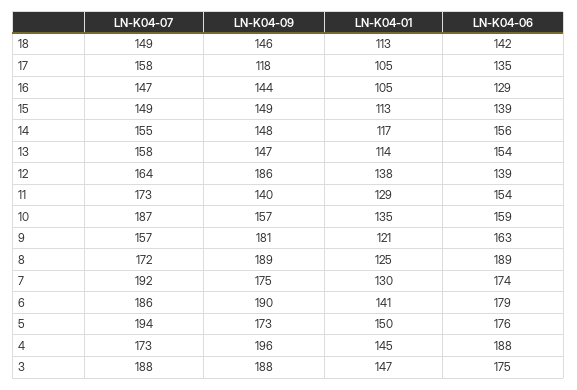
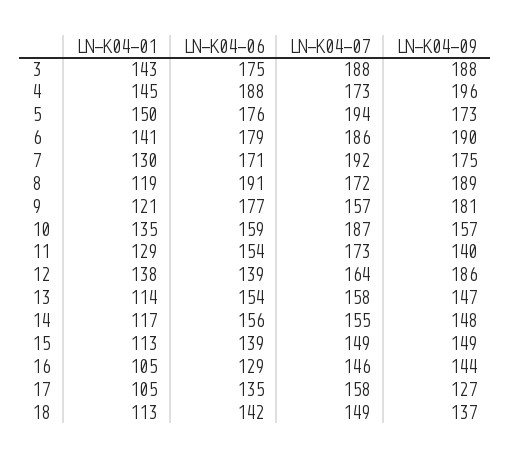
  {
    "LN-K04-07": {
      "18": 149,
      "17": 158,
-     "16": 147,
+     "16": 146,
      "15": 149,
      "14": 155,
      "13": 158,
      "12": 164,
      "11": 173,
      "10": 187,
      "9": 157,
      "8": 172,
      "7": 192,
      "6": 186,
      "5": 194,
      "4": 173,
      "3": 188
    },
    "LN-K04-09": {
-     "18": 146,
+     "18": 137,
-     "17": 118,
+     "17": 127,
      "16": 144,
      "15": 149,
      "14": 148,
      "13": 147,
      "12": 186,
      "11": 140,
      "10": 157,
      "9": 181,
      "8": 189,
      "7": 175,
      "6": 190,
      "5": 173,
      "4": 196,
      "3": 188
    },
    "LN-K04-01": {
      "18": 113,
      "17": 105,
      "16": 105,
      "15": 113,
      "14": 117,
      "13": 114,
      "12": 138,
      "11": 129,
      "10": 135,
      "9": 121,
-     "8": 125,
+     "8": 119,
      "7": 130,
      "6": 141,
      "5": 150,
      "4": 145,
-     "3": 147
+     "3": 143
    },
    "LN-K04-06": {
      "18": 142,
      "17": 135,
      "16": 129,
      "15": 139,
      "14": 156,
      "13": 154,
      "12": 139,
      "11": 154,
      "10": 159,
-     "9": 163,
+     "9": 177,
-     "8": 189,
+     "8": 191,
-     "7": 174,
+     "7": 171,
      "6": 179,
      "5": 176,
      "4": 188,
      "3": 175
    }
  }

